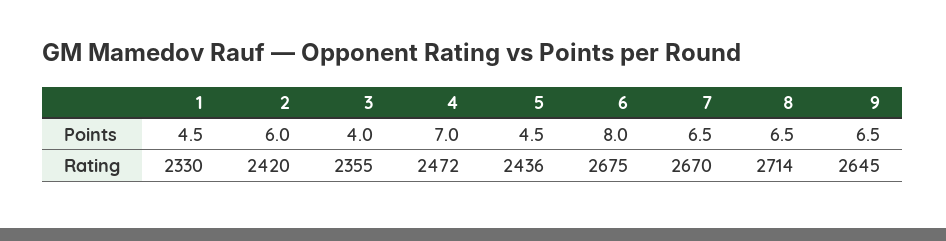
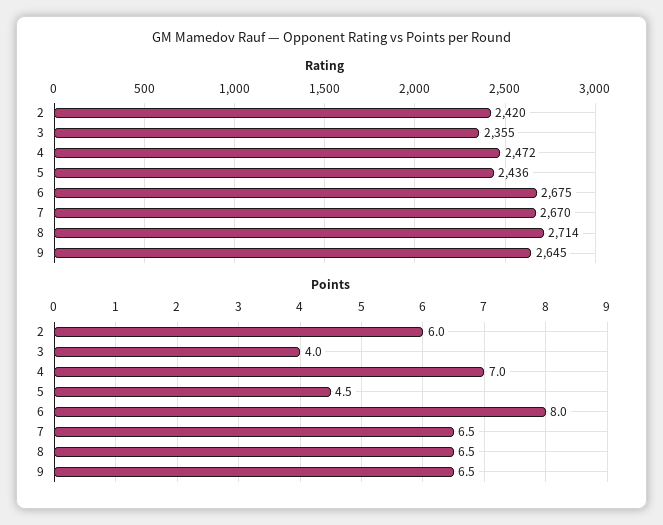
  {
    "Points": {
-     "1": 4.5,
      "2": 6,
      "3": 4,
      "4": 7,
      "5": 4.5,
      "6": 8,
      "7": 6.5,
      "8": 6.5,
      "9": 6.5
    },
    "Rating": {
-     "1": 2330,
      "2": 2420,
      "3": 2355,
      "4": 2472,
      "5": 2436,
      "6": 2675,
      "7": 2670,
      "8": 2714,
      "9": 2645
    }
  }

